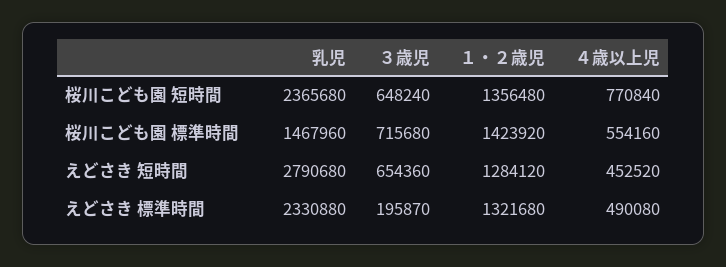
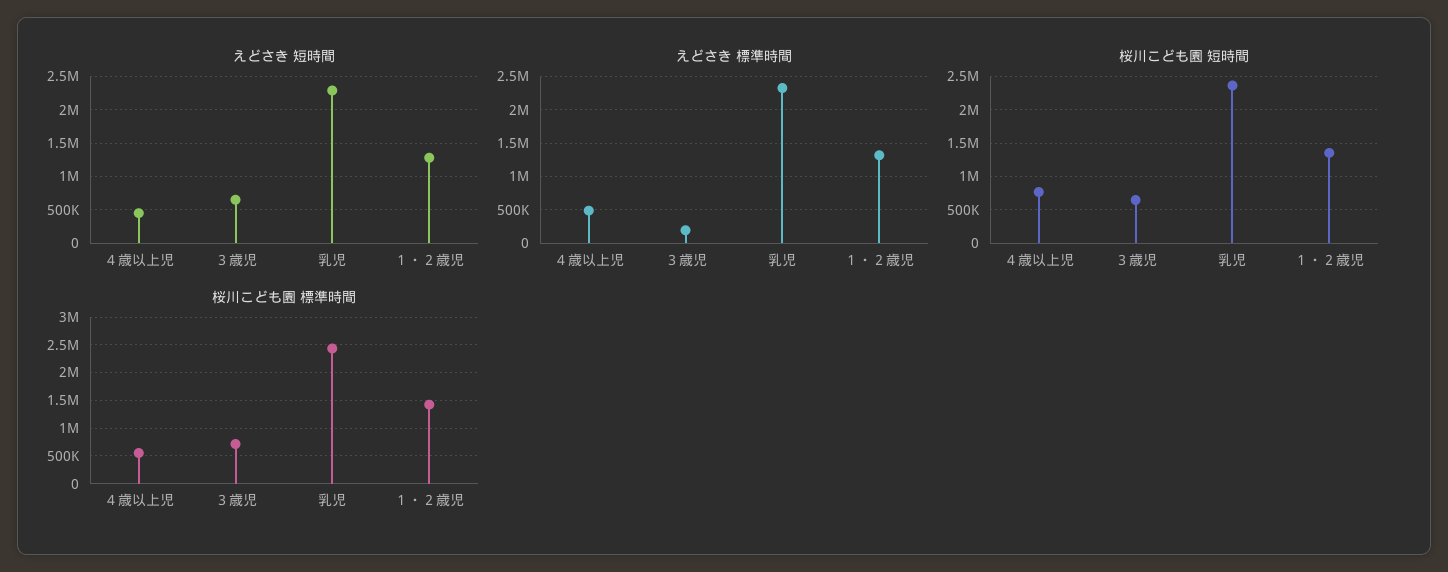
  {
    "桜川こども園 短時間": {
      "乳児": 2365680,
      "３歳児": 648240,
      "１・２歳児": 1356480,
      "４歳以上児": 770840
    },
    "桜川こども園 標準時間": {
-     "乳児": 1467960,
+     "乳児": 2500000,
      "３歳児": 715680,
      "１・２歳児": 1423920,
      "４歳以上児": 554160
    },
    "えどさき 短時間": {
-     "乳児": 2790680,
+     "乳児": 2300000,
      "３歳児": 654360,
      "１・２歳児": 1284120,
      "４歳以上児": 452520
    },
    "えどさき 標準時間": {
      "乳児": 2330880,
      "３歳児": 195870,
      "１・２歳児": 1321680,
      "４歳以上児": 490080
    }
  }

